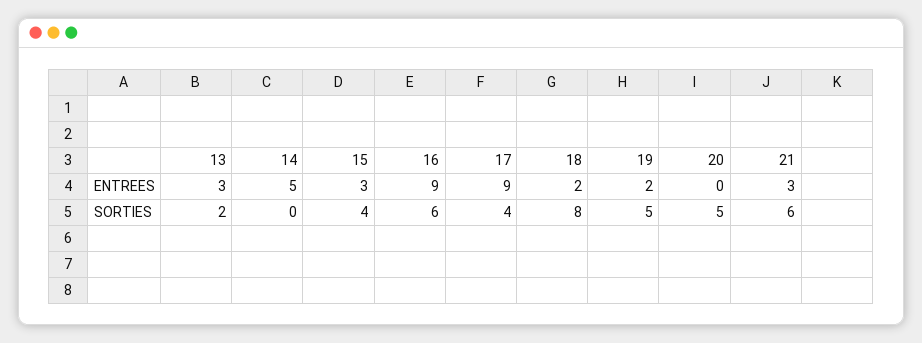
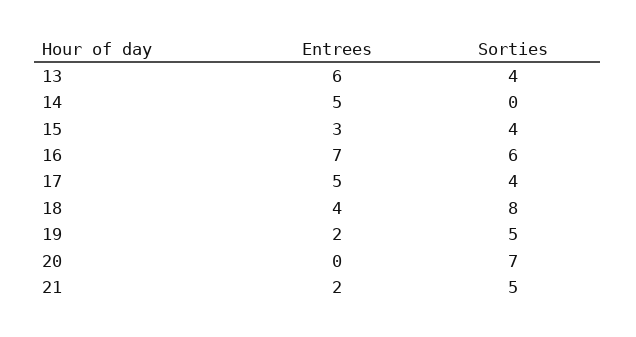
  {
    "13": {
-     "ENTREES": 3,
+     "ENTREES": 6,
-     "SORTIES": 2
+     "SORTIES": 4
    },
    "14": {
      "ENTREES": 5,
      "SORTIES": 0
    },
    "15": {
      "ENTREES": 3,
      "SORTIES": 4
    },
    "16": {
-     "ENTREES": 9,
+     "ENTREES": 7,
      "SORTIES": 6
    },
    "17": {
-     "ENTREES": 9,
+     "ENTREES": 5,
      "SORTIES": 4
    },
    "18": {
-     "ENTREES": 2,
+     "ENTREES": 4,
      "SORTIES": 8
    },
    "19": {
      "ENTREES": 2,
      "SORTIES": 5
    },
    "20": {
      "ENTREES": 0,
-     "SORTIES": 5
+     "SORTIES": 7
    },
    "21": {
-     "ENTREES": 3,
+     "ENTREES": 2,
-     "SORTIES": 6
+     "SORTIES": 5
    }
  }

